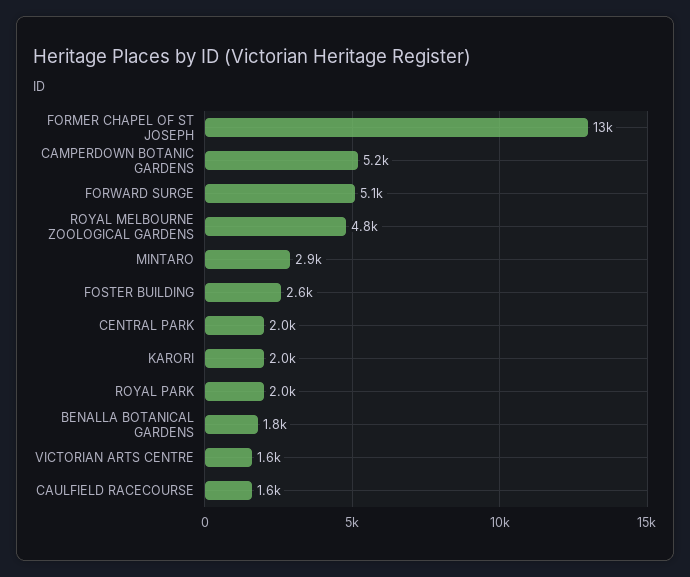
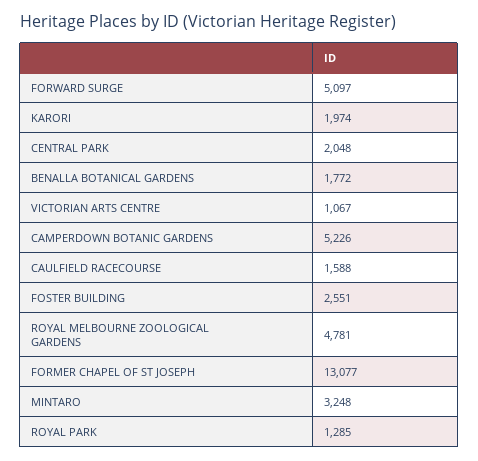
  {
    "FORMER CHAPEL OF ST JOSEPH": 13077,
    "CAMPERDOWN BOTANIC GARDENS": 5226,
    "FORWARD SURGE": 5097,
    "ROYAL MELBOURNE ZOOLOGICAL GARDENS": 4781,
-   "MINTARO": 2900,
+   "MINTARO": 3248,
    "FOSTER BUILDING": 2551,
    "CENTRAL PARK": 2048,
    "KARORI": 1974,
-   "ROYAL PARK": 2000,
+   "ROYAL PARK": 1285,
    "BENALLA BOTANICAL GARDENS": 1772,
-   "VICTORIAN ARTS CENTRE": 1600,
+   "VICTORIAN ARTS CENTRE": 1067,
    "CAULFIELD RACECOURSE": 1588
  }

